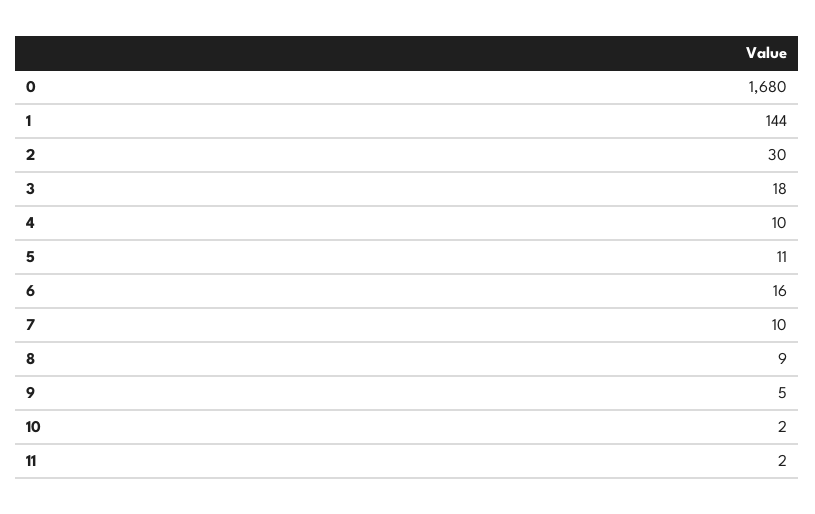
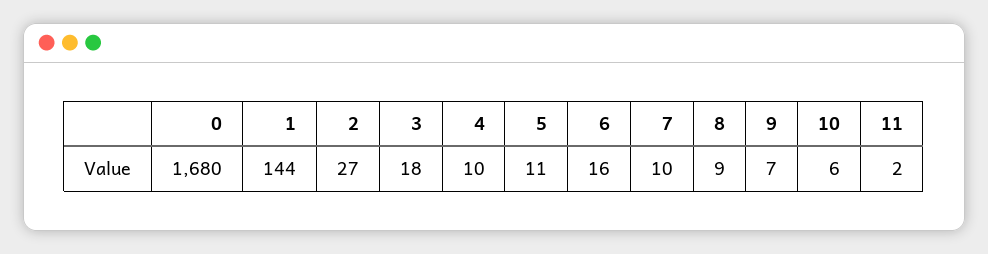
  {
    "0": 1680,
    "1": 144,
-   "2": 30,
+   "2": 27,
    "3": 18,
    "4": 10,
    "5": 11,
    "6": 16,
    "7": 10,
    "8": 9,
-   "9": 5,
+   "9": 7,
-   "10": 2,
+   "10": 6,
    "11": 2
  }

